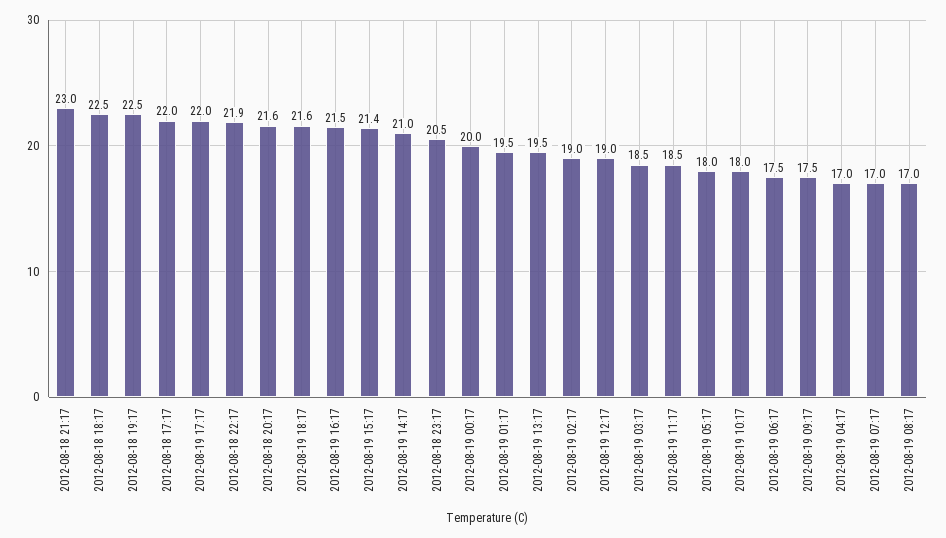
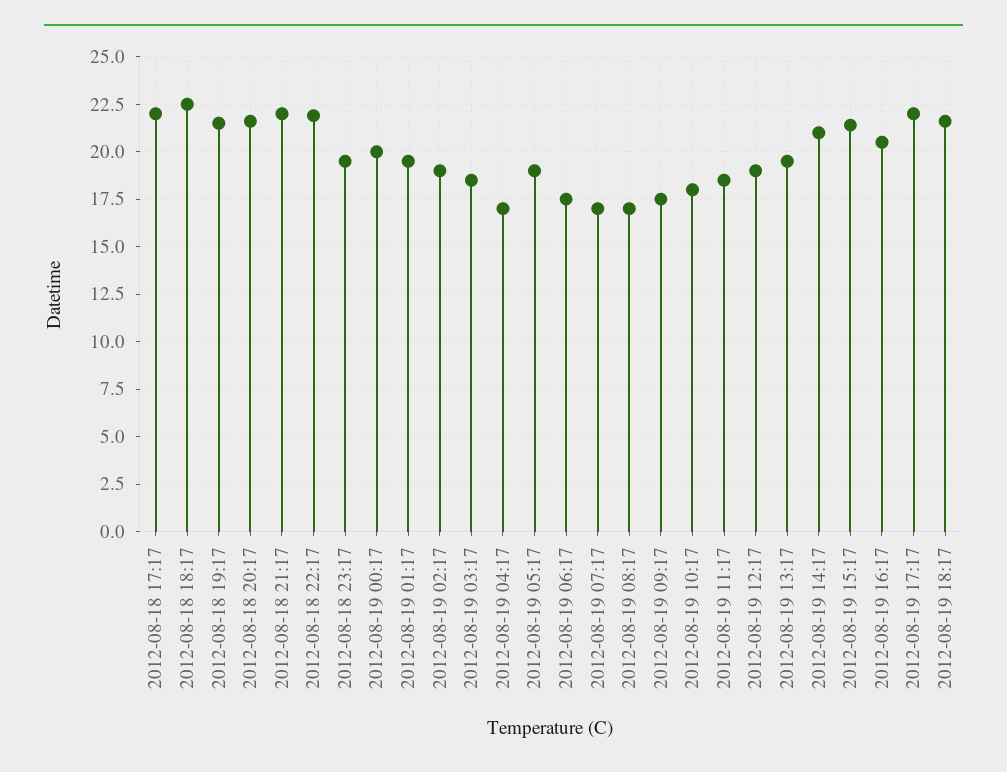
  {
-   "2012-08-18 21:17": 23,
+   "2012-08-18 21:17": 22,
    "2012-08-18 18:17": 22.5,
-   "2012-08-18 19:17": 22.5,
+   "2012-08-18 19:17": 21.5,
    "2012-08-18 17:17": 22,
    "2012-08-19 17:17": 22,
    "2012-08-18 22:17": 21.9,
    "2012-08-18 20:17": 21.6,
    "2012-08-19 18:17": 21.6,
-   "2012-08-19 16:17": 21.5,
+   "2012-08-19 16:17": 20.5,
    "2012-08-19 15:17": 21.4,
    "2012-08-19 14:17": 21,
-   "2012-08-18 23:17": 20.5,
+   "2012-08-18 23:17": 19.5,
    "2012-08-19 00:17": 20,
    "2012-08-19 01:17": 19.5,
    "2012-08-19 13:17": 19.5,
    "2012-08-19 02:17": 19,
    "2012-08-19 12:17": 19,
    "2012-08-19 03:17": 18.5,
    "2012-08-19 11:17": 18.5,
-   "2012-08-19 05:17": 18,
+   "2012-08-19 05:17": 19,
    "2012-08-19 10:17": 18,
    "2012-08-19 06:17": 17.5,
    "2012-08-19 09:17": 17.5,
    "2012-08-19 04:17": 17,
    "2012-08-19 07:17": 17,
    "2012-08-19 08:17": 17
  }

